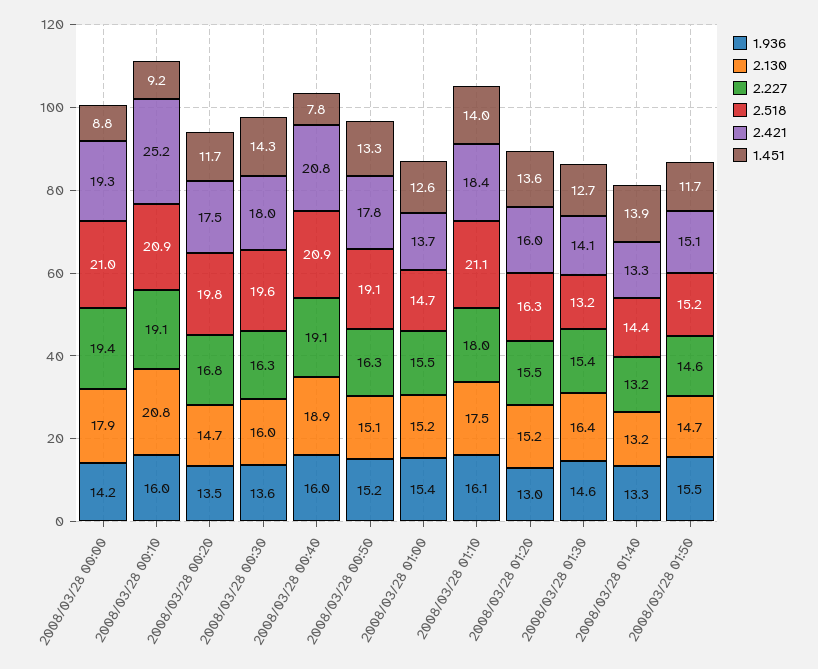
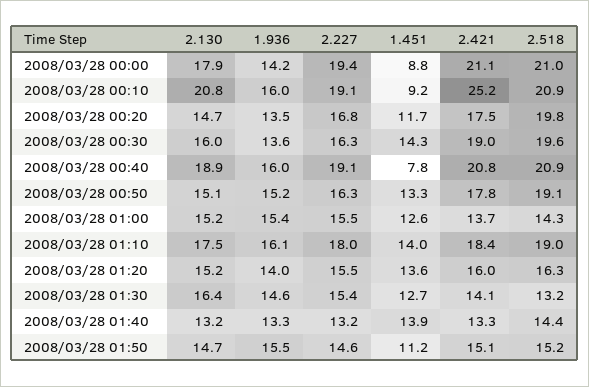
  {
    "1.936": {
      "2008/03/28 00:00": 14.2,
      "2008/03/28 00:10": 16,
      "2008/03/28 00:20": 13.5,
      "2008/03/28 00:30": 13.6,
      "2008/03/28 00:40": 16,
      "2008/03/28 00:50": 15.2,
      "2008/03/28 01:00": 15.4,
      "2008/03/28 01:10": 16.1,
-     "2008/03/28 01:20": 13,
+     "2008/03/28 01:20": 14,
      "2008/03/28 01:30": 14.6,
      "2008/03/28 01:40": 13.3,
      "2008/03/28 01:50": 15.5
    },
    "2.130": {
      "2008/03/28 00:00": 17.9,
      "2008/03/28 00:10": 20.8,
      "2008/03/28 00:20": 14.7,
      "2008/03/28 00:30": 16,
      "2008/03/28 00:40": 18.9,
      "2008/03/28 00:50": 15.1,
      "2008/03/28 01:00": 15.2,
      "2008/03/28 01:10": 17.5,
      "2008/03/28 01:20": 15.2,
      "2008/03/28 01:30": 16.4,
      "2008/03/28 01:40": 13.2,
      "2008/03/28 01:50": 14.7
    },
    "2.227": {
      "2008/03/28 00:00": 19.4,
      "2008/03/28 00:10": 19.1,
      "2008/03/28 00:20": 16.8,
      "2008/03/28 00:30": 16.3,
      "2008/03/28 00:40": 19.1,
      "2008/03/28 00:50": 16.3,
      "2008/03/28 01:00": 15.5,
      "2008/03/28 01:10": 18,
      "2008/03/28 01:20": 15.5,
      "2008/03/28 01:30": 15.4,
      "2008/03/28 01:40": 13.2,
      "2008/03/28 01:50": 14.6
    },
    "2.518": {
      "2008/03/28 00:00": 21,
      "2008/03/28 00:10": 20.9,
      "2008/03/28 00:20": 19.8,
      "2008/03/28 00:30": 19.6,
      "2008/03/28 00:40": 20.9,
      "2008/03/28 00:50": 19.1,
-     "2008/03/28 01:00": 14.7,
+     "2008/03/28 01:00": 14.3,
-     "2008/03/28 01:10": 21.1,
+     "2008/03/28 01:10": 19,
      "2008/03/28 01:20": 16.3,
      "2008/03/28 01:30": 13.2,
      "2008/03/28 01:40": 14.4,
      "2008/03/28 01:50": 15.2
    },
    "2.421": {
-     "2008/03/28 00:00": 19.3,
+     "2008/03/28 00:00": 21.1,
      "2008/03/28 00:10": 25.2,
      "2008/03/28 00:20": 17.5,
-     "2008/03/28 00:30": 18,
+     "2008/03/28 00:30": 19,
      "2008/03/28 00:40": 20.8,
      "2008/03/28 00:50": 17.8,
      "2008/03/28 01:00": 13.7,
      "2008/03/28 01:10": 18.4,
      "2008/03/28 01:20": 16,
      "2008/03/28 01:30": 14.1,
      "2008/03/28 01:40": 13.3,
      "2008/03/28 01:50": 15.1
    },
    "1.451": {
      "2008/03/28 00:00": 8.8,
      "2008/03/28 00:10": 9.2,
      "2008/03/28 00:20": 11.7,
      "2008/03/28 00:30": 14.3,
      "2008/03/28 00:40": 7.8,
      "2008/03/28 00:50": 13.3,
      "2008/03/28 01:00": 12.6,
      "2008/03/28 01:10": 14,
      "2008/03/28 01:20": 13.6,
      "2008/03/28 01:30": 12.7,
      "2008/03/28 01:40": 13.9,
-     "2008/03/28 01:50": 11.7
+     "2008/03/28 01:50": 11.2
    }
  }

